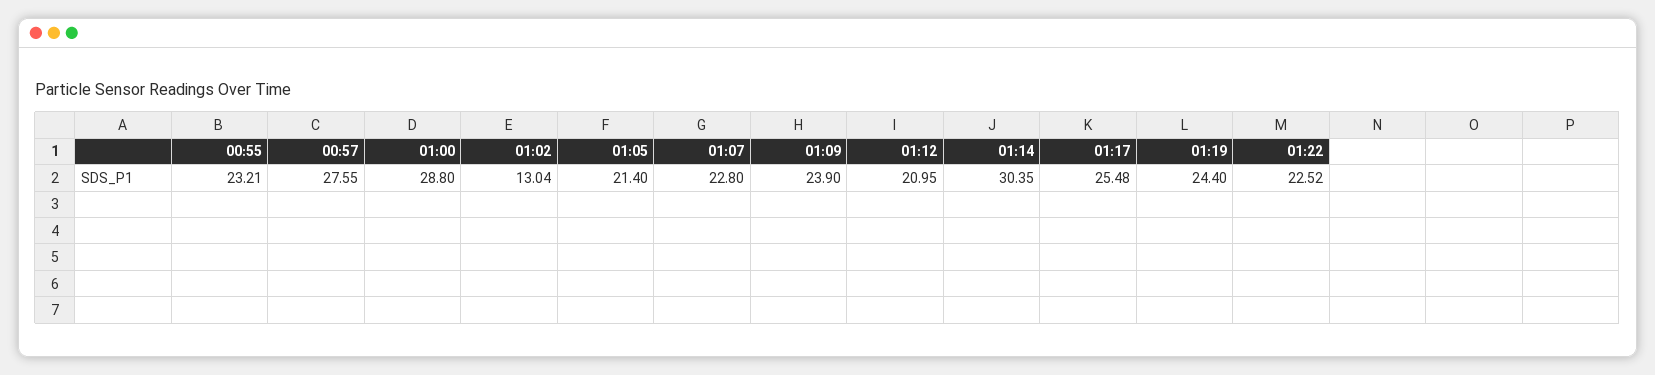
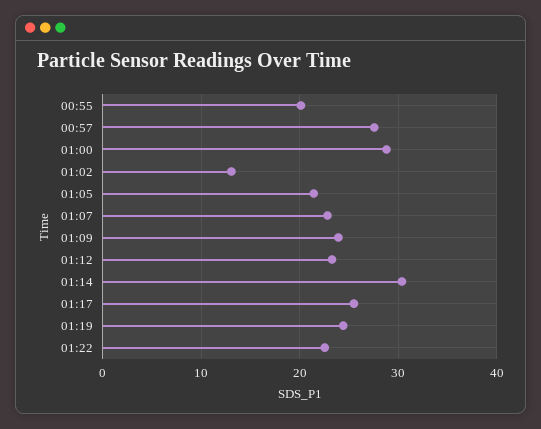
  {
-   "00:55": 23.21,
+   "00:55": 20,
    "00:57": 27.55,
    "01:00": 28.8,
    "01:02": 13.04,
    "01:05": 21.4,
    "01:07": 22.8,
    "01:09": 23.9,
-   "01:12": 20.95,
+   "01:12": 23,
    "01:14": 30.35,
    "01:17": 25.48,
    "01:19": 24.4,
    "01:22": 22.52
  }

